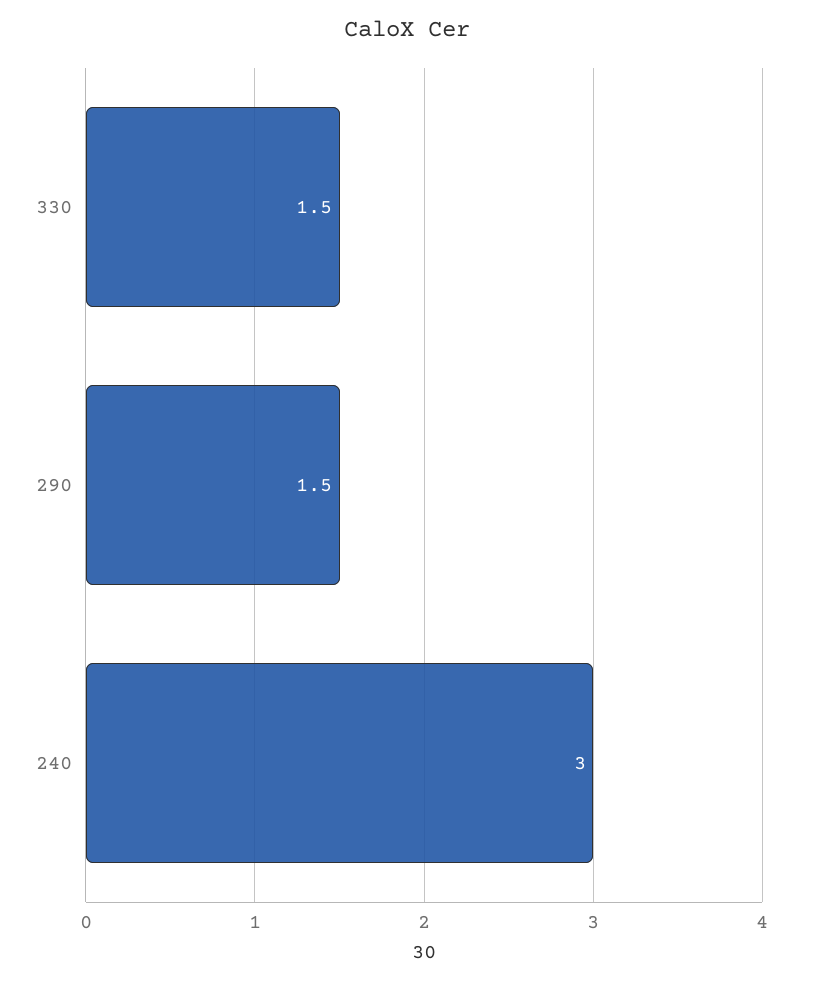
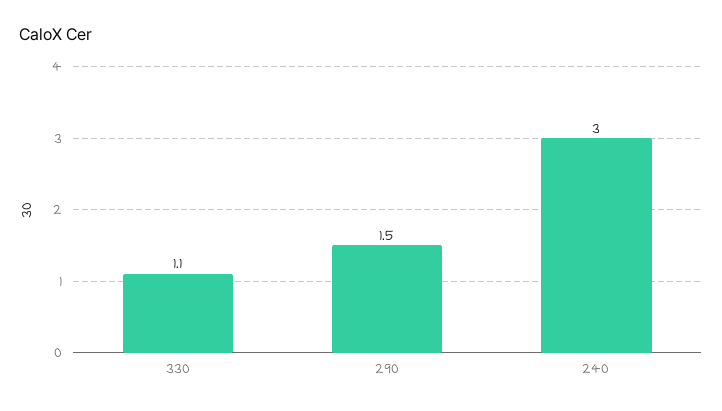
  {
-   "330": 1.5,
+   "330": 1.1,
    "290": 1.5,
    "240": 3
  }

